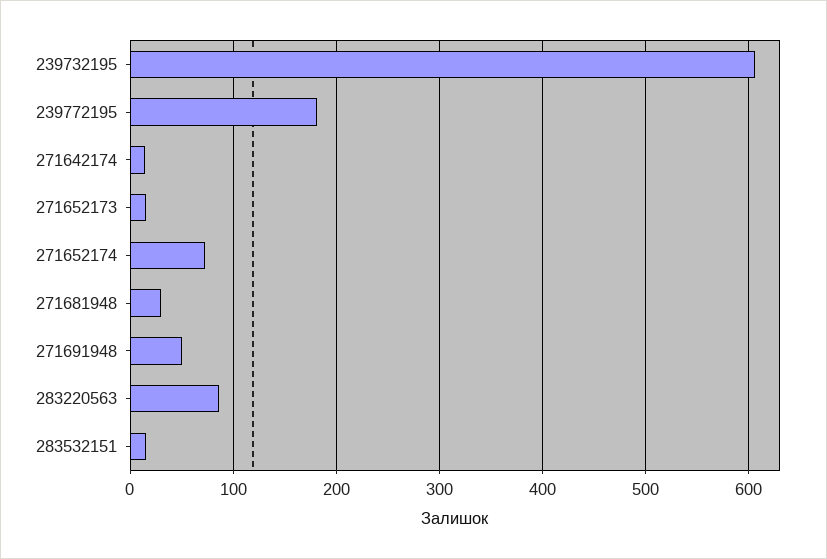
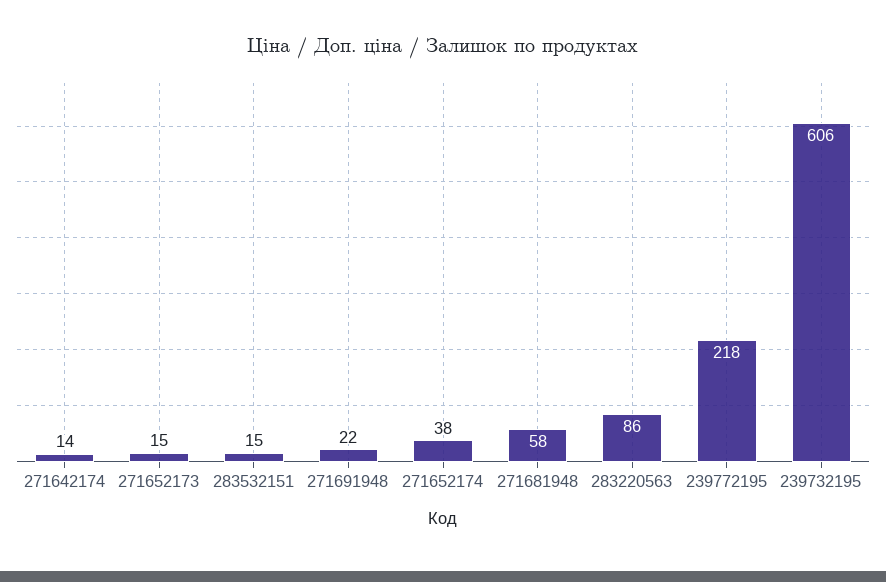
  {
    "239732195": 606,
-   "239772195": 180,
+   "239772195": 218,
    "271642174": 14,
    "271652173": 15,
-   "271652174": 70,
+   "271652174": 38,
-   "271681948": 30,
+   "271681948": 58,
-   "271691948": 50,
+   "271691948": 22,
    "283220563": 86,
    "283532151": 15
  }

